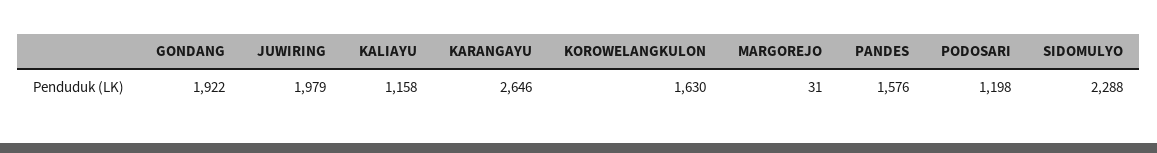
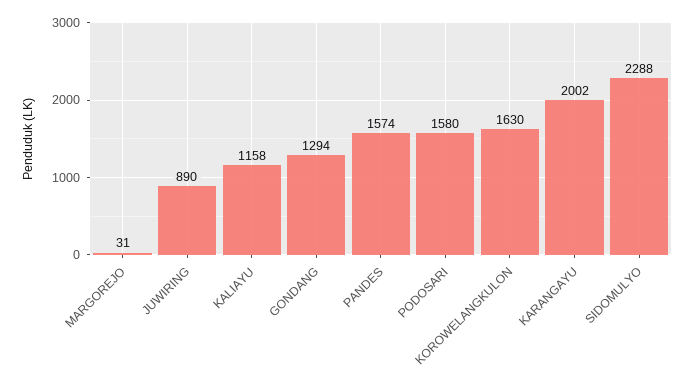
  {
-   "GONDANG": 1922,
+   "GONDANG": 1294,
-   "JUWIRING": 1979,
+   "JUWIRING": 890,
    "KALIAYU": 1158,
-   "KARANGAYU": 2646,
+   "KARANGAYU": 2002,
    "KOROWELANGKULON": 1630,
    "MARGOREJO": 31,
-   "PANDES": 1576,
+   "PANDES": 1574,
-   "PODOSARI": 1198,
+   "PODOSARI": 1580,
    "SIDOMULYO": 2288
  }

